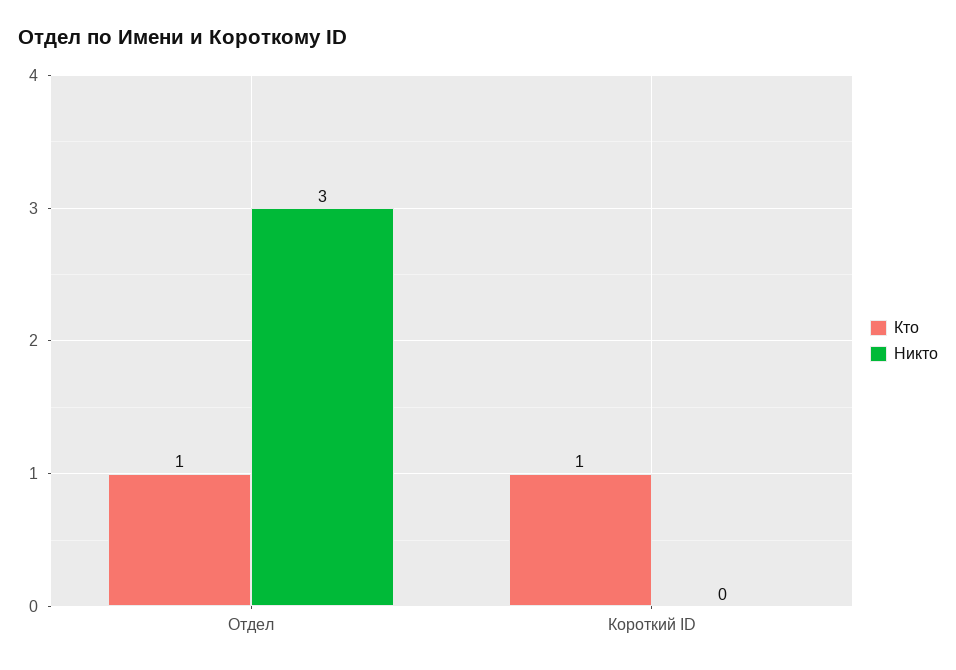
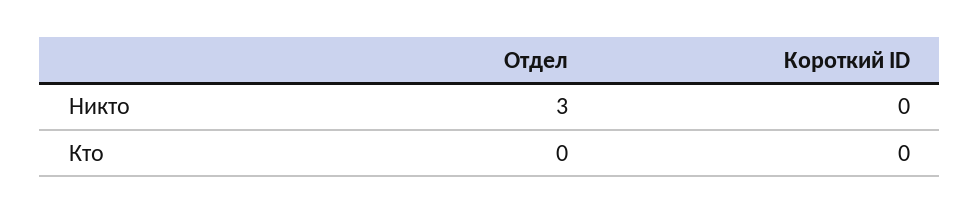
  {
    "Кто": {
-     "Отдел": 1,
+     "Отдел": 0,
-     "Короткий ID": 1
+     "Короткий ID": 0
    },
    "Никто": {
      "Отдел": 3,
      "Короткий ID": 0
    }
  }

